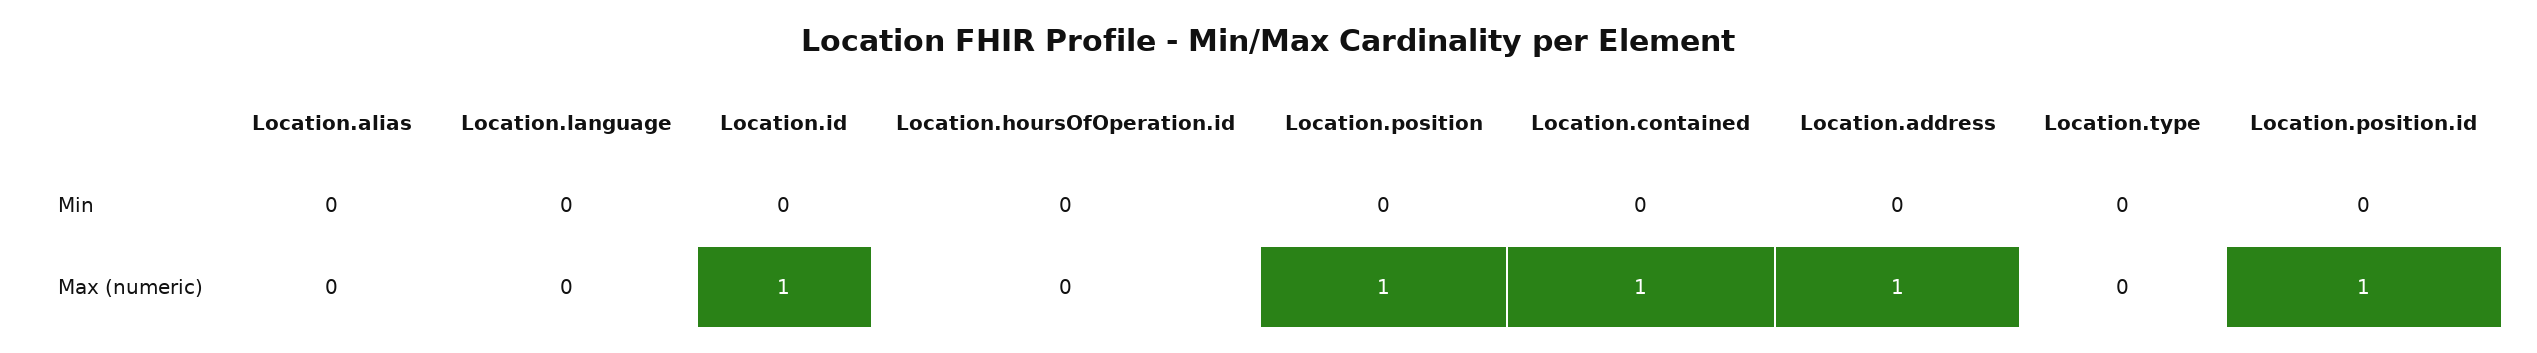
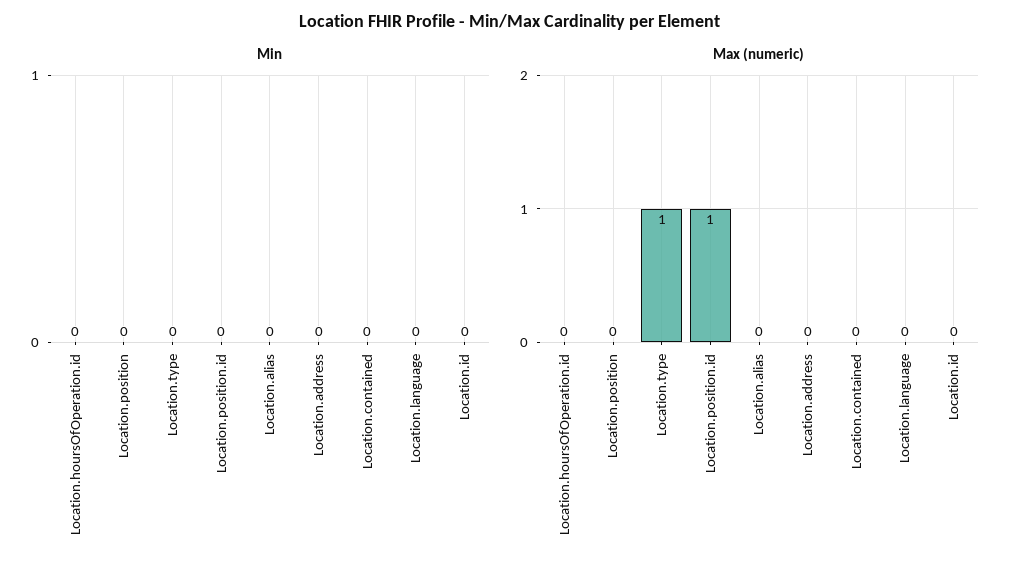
  {
    "Min": {
      "Location.alias": 0,
      "Location.language": 0,
      "Location.id": 0,
      "Location.hoursOfOperation.id": 0,
      "Location.position": 0,
      "Location.contained": 0,
      "Location.address": 0,
      "Location.type": 0,
      "Location.position.id": 0
    },
    "Max (numeric)": {
      "Location.alias": 0,
      "Location.language": 0,
-     "Location.id": 1,
+     "Location.id": 0,
      "Location.hoursOfOperation.id": 0,
-     "Location.position": 1,
+     "Location.position": 0,
-     "Location.contained": 1,
+     "Location.contained": 0,
-     "Location.address": 1,
+     "Location.address": 0,
-     "Location.type": 0,
+     "Location.type": 1,
      "Location.position.id": 1
    }
  }

